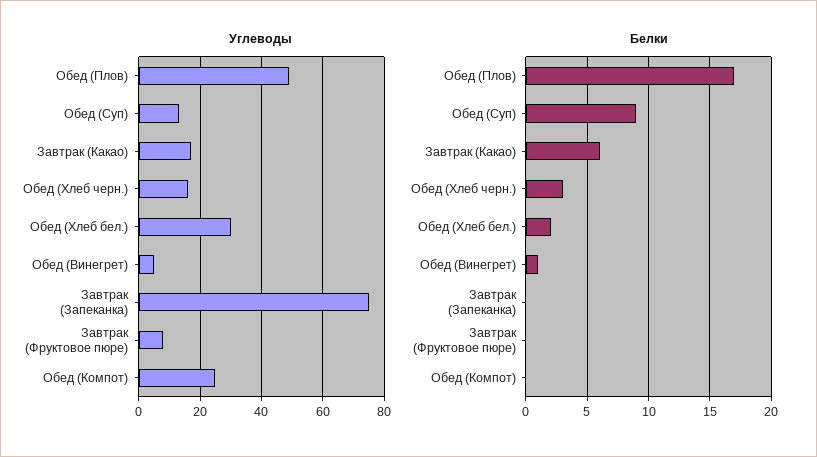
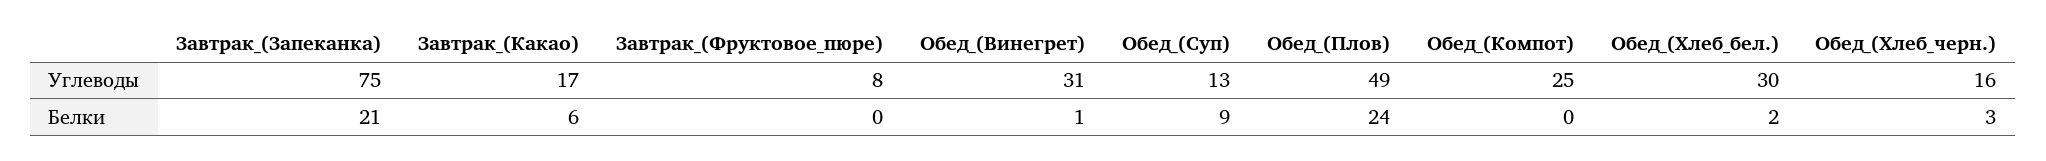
  {
    "Углеводы": {
      "Обед (Плов)": 49,
      "Обед (Суп)": 13,
      "Завтрак (Какао)": 17,
      "Обед (Хлеб черн.)": 16,
      "Обед (Хлеб бел.)": 30,
-     "Обед (Винегрет)": 5,
+     "Обед (Винегрет)": 31,
      "Завтрак (Запеканка)": 75,
      "Завтрак (Фруктовое пюре)": 8,
      "Обед (Компот)": 25
    },
    "Белки": {
-     "Обед (Плов)": 17,
+     "Обед (Плов)": 24,
      "Обед (Суп)": 9,
      "Завтрак (Какао)": 6,
      "Обед (Хлеб черн.)": 3,
      "Обед (Хлеб бел.)": 2,
      "Обед (Винегрет)": 1,
-     "Завтрак (Запеканка)": 0,
+     "Завтрак (Запеканка)": 21,
      "Завтрак (Фруктовое пюре)": 0,
      "Обед (Компот)": 0
    }
  }

